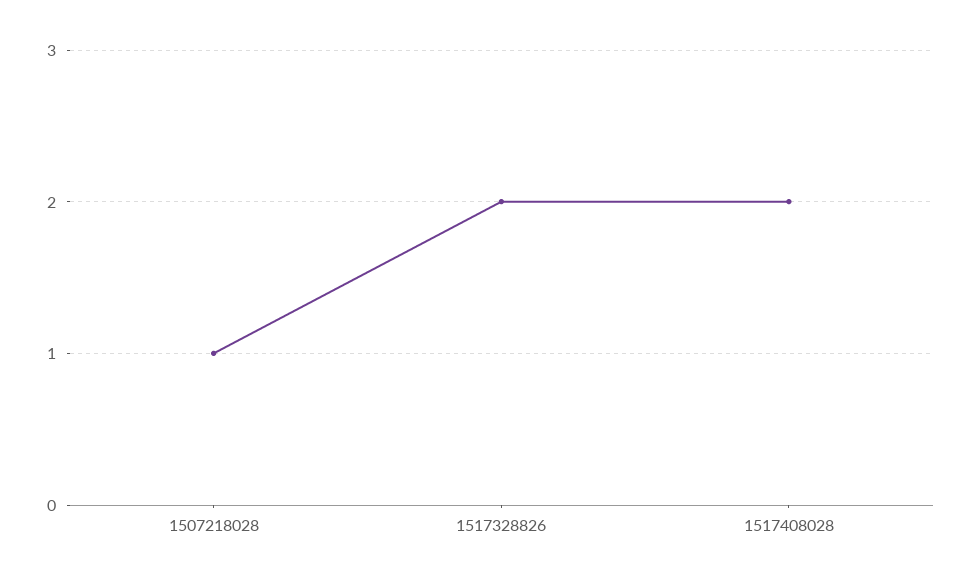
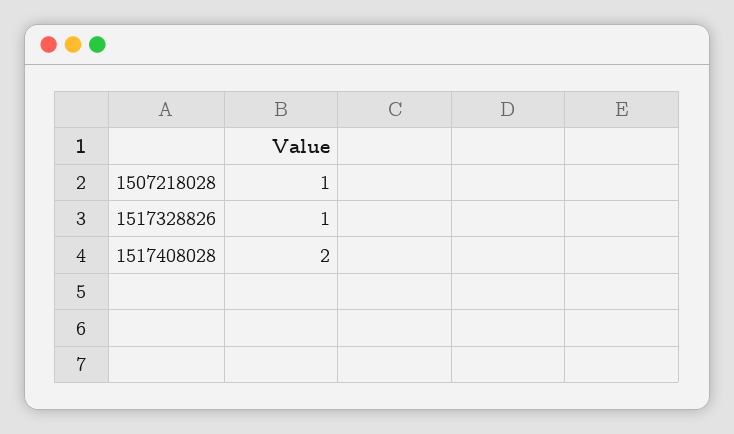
  {
    "1507218028": 1,
-   "1517328826": 2,
+   "1517328826": 1,
    "1517408028": 2
  }

